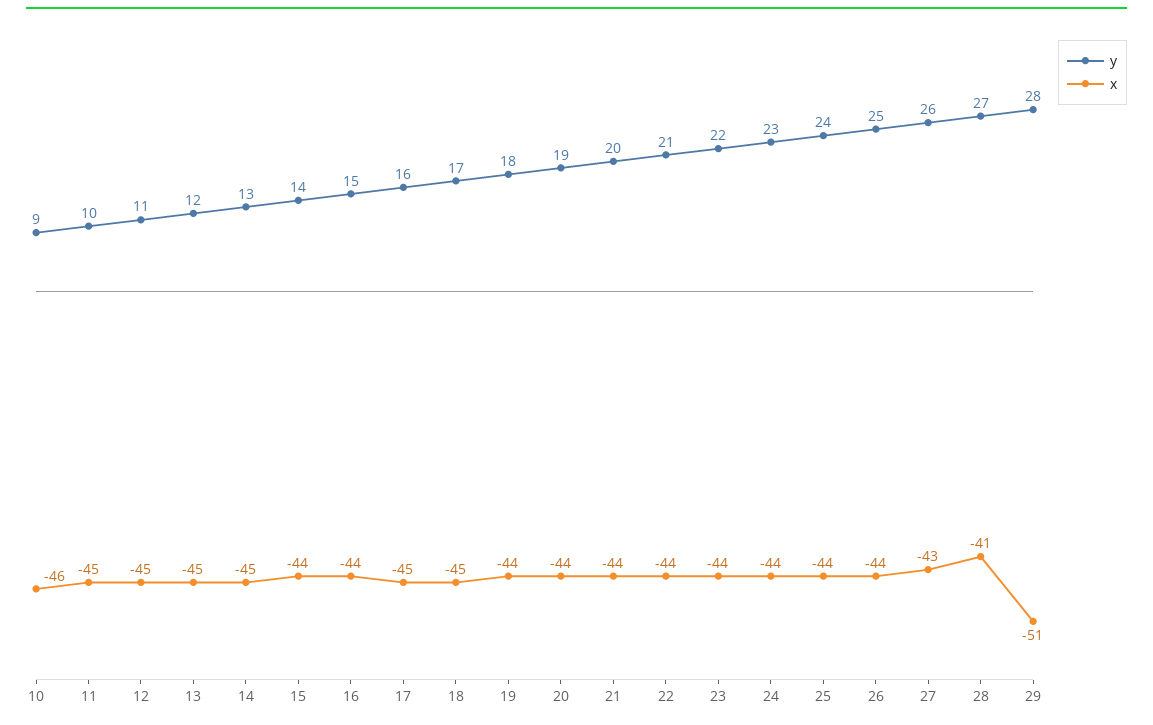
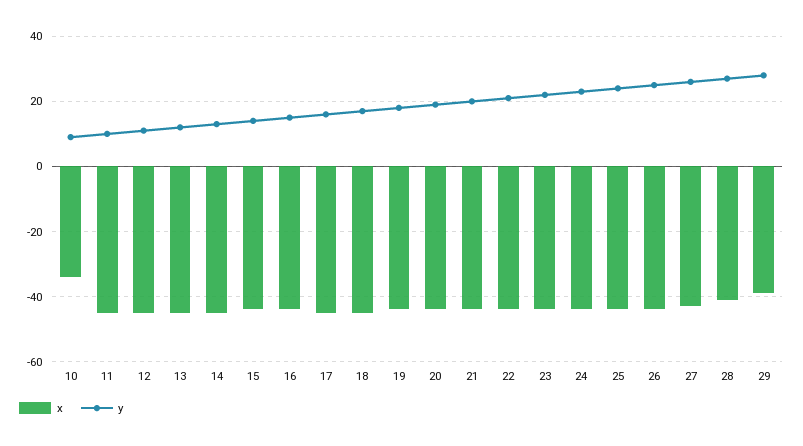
  {
    "y": {
      "10": 9,
      "11": 10,
      "12": 11,
      "13": 12,
      "14": 13,
      "15": 14,
      "16": 15,
      "17": 16,
      "18": 17,
      "19": 18,
      "20": 19,
      "21": 20,
      "22": 21,
      "23": 22,
      "24": 23,
      "25": 24,
      "26": 25,
      "27": 26,
      "28": 27,
      "29": 28
    },
    "x": {
-     "10": -46,
+     "10": -35,
      "11": -45,
      "12": -45,
      "13": -45,
      "14": -45,
      "15": -44,
      "16": -44,
      "17": -45,
      "18": -45,
      "19": -44,
      "20": -44,
      "21": -44,
      "22": -44,
      "23": -44,
      "24": -44,
      "25": -44,
      "26": -44,
      "27": -43,
      "28": -41,
-     "29": -51
+     "29": -40
    }
  }

